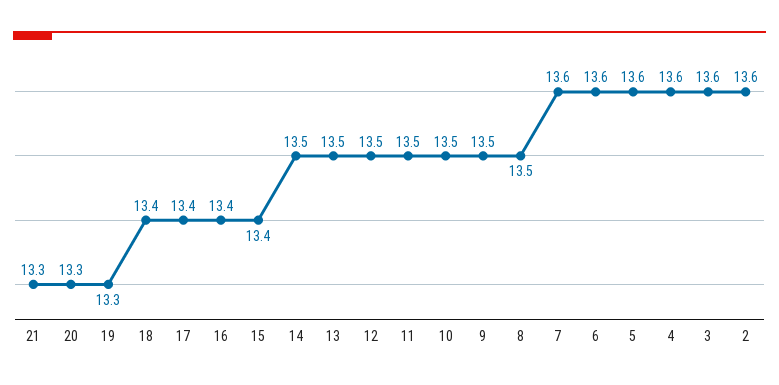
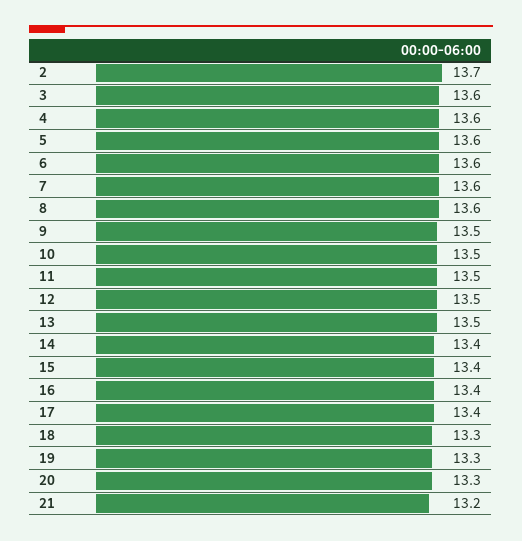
  {
-   "21": 13.3,
+   "21": 13.2,
    "20": 13.3,
    "19": 13.3,
-   "18": 13.4,
+   "18": 13.3,
    "17": 13.4,
    "16": 13.4,
    "15": 13.4,
-   "14": 13.5,
+   "14": 13.4,
    "13": 13.5,
    "12": 13.5,
    "11": 13.5,
    "10": 13.5,
    "9": 13.5,
-   "8": 13.5,
+   "8": 13.6,
    "7": 13.6,
    "6": 13.6,
    "5": 13.6,
    "4": 13.6,
    "3": 13.6,
-   "2": 13.6
+   "2": 13.7
  }

